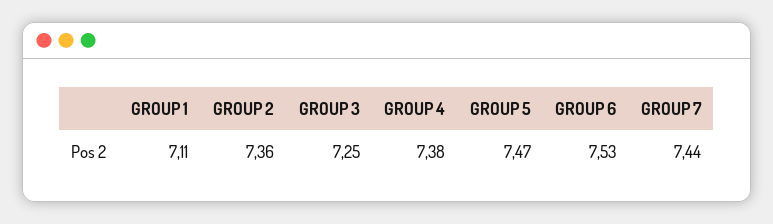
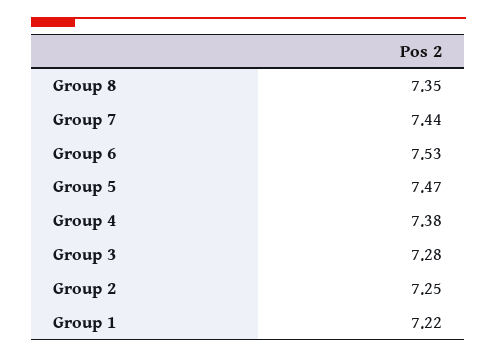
  {
-   "GROUP 1": 7.11,
+   "GROUP 1": 7.22,
-   "GROUP 2": 7.36,
+   "GROUP 2": 7.25,
-   "GROUP 3": 7.25,
+   "GROUP 3": 7.28,
    "GROUP 4": 7.38,
    "GROUP 5": 7.47,
    "GROUP 6": 7.53,
-   "GROUP 7": 7.44
+   "GROUP 7": 7.44,
+   "Group 8": 7.35
  }

